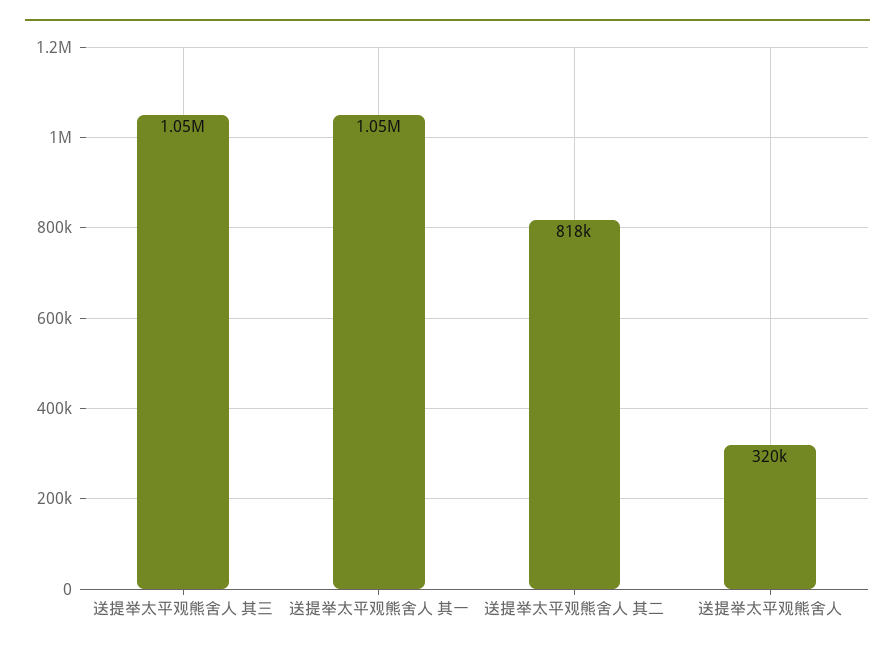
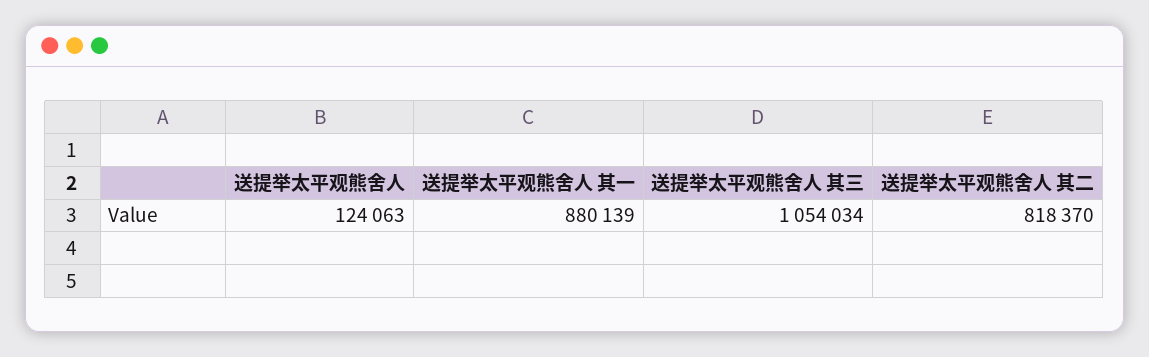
  {
    "送提举太平观熊舍人 其三": 1054034,
-   "送提举太平观熊舍人 其一": 1050000,
+   "送提举太平观熊舍人 其一": 880139,
    "送提举太平观熊舍人 其二": 818370,
-   "送提举太平观熊舍人": 320000
+   "送提举太平观熊舍人": 124063
  }

